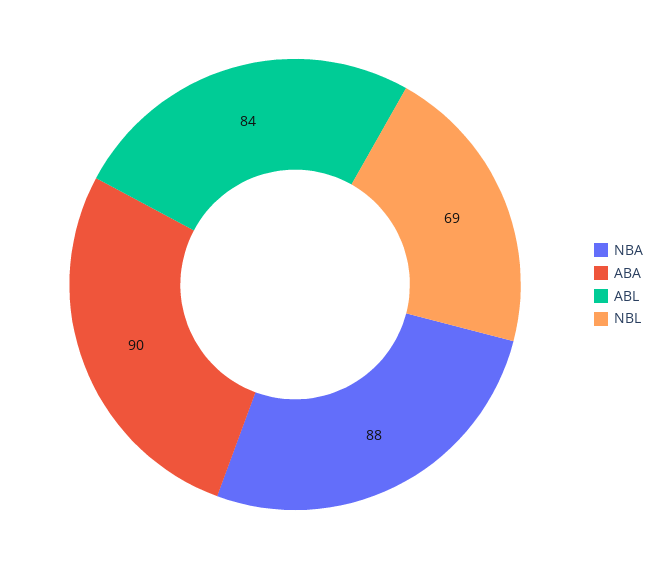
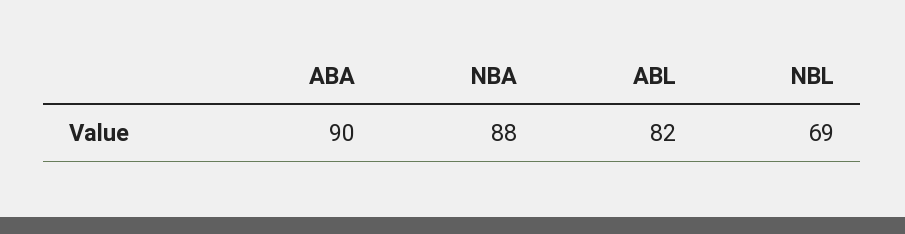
  {
    "NBA": 88,
    "ABA": 90,
-   "ABL": 84,
+   "ABL": 82,
    "NBL": 69
  }

